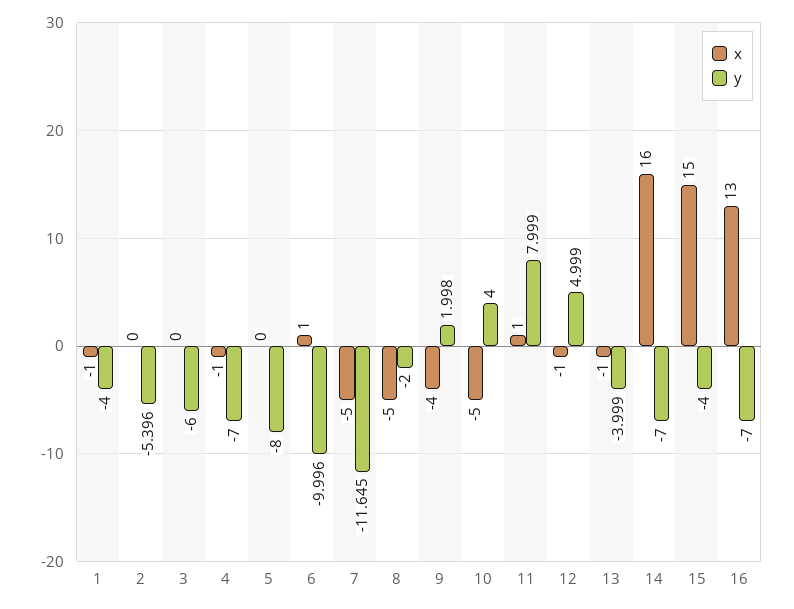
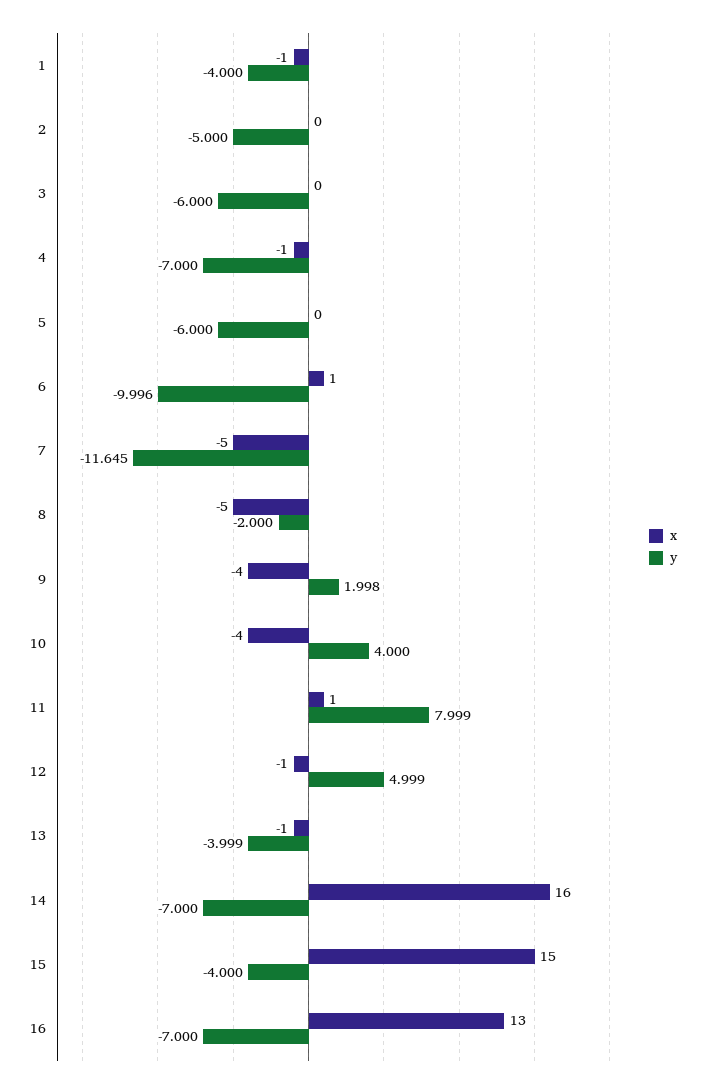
  {
    "x": {
      "1": -1,
      "2": 0,
      "3": 0,
      "4": -1,
      "5": 0,
      "6": 1,
      "7": -5,
      "8": -5,
      "9": -4,
-     "10": -5,
+     "10": -4,
      "11": 1,
      "12": -1,
      "13": -1,
      "14": 16,
      "15": 15,
      "16": 13
    },
    "y": {
      "1": -4,
-     "2": -5.396,
+     "2": -5,
      "3": -6,
      "4": -7,
-     "5": -8,
+     "5": -6,
      "6": -9.996,
      "7": -11.645,
      "8": -2,
      "9": 1.998,
      "10": 4,
      "11": 7.999,
      "12": 4.999,
      "13": -3.999,
      "14": -7,
      "15": -4,
      "16": -7
    }
  }

